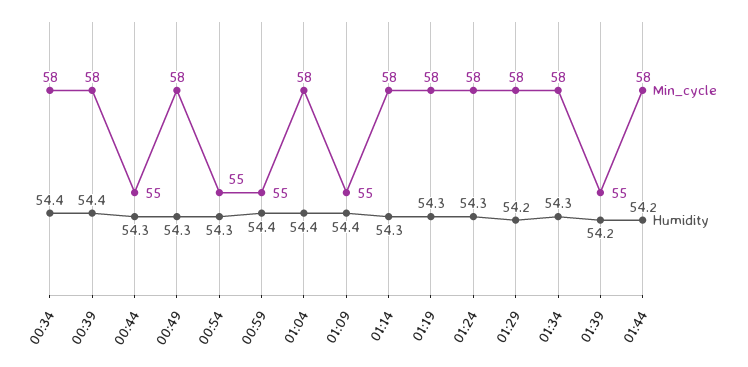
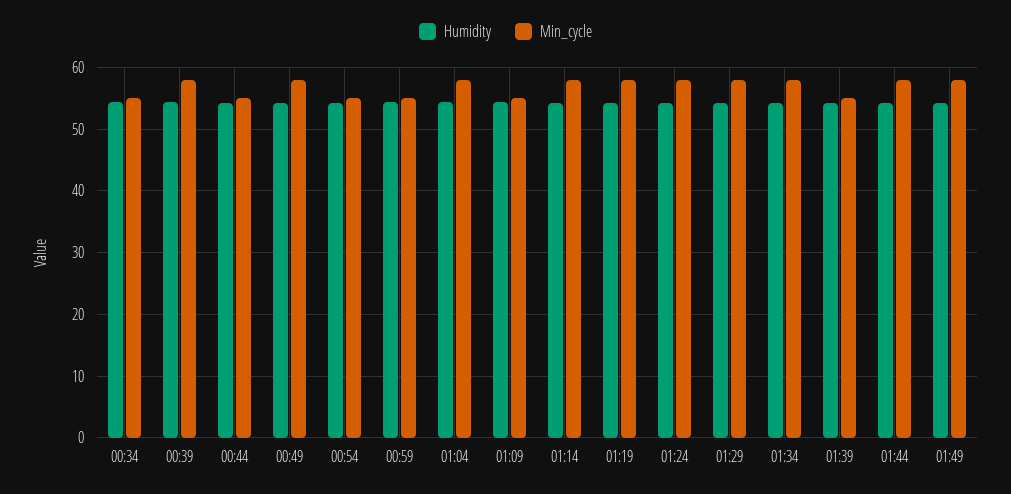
  {
    "Min_cycle": {
-     "00:34": 58,
+     "00:34": 55,
      "00:39": 58,
      "00:44": 55,
      "00:49": 58,
      "00:54": 55,
      "00:59": 55,
      "01:04": 58,
      "01:09": 55,
      "01:14": 58,
      "01:19": 58,
      "01:24": 58,
      "01:29": 58,
      "01:34": 58,
      "01:39": 55,
-     "01:44": 58
+     "01:44": 58,
+     "01:49": 58
    },
    "Humidity": {
      "00:34": 54.4,
      "00:39": 54.4,
      "00:44": 54.3,
      "00:49": 54.3,
      "00:54": 54.3,
      "00:59": 54.4,
      "01:04": 54.4,
      "01:09": 54.4,
      "01:14": 54.3,
      "01:19": 54.3,
      "01:24": 54.3,
      "01:29": 54.2,
      "01:34": 54.3,
      "01:39": 54.2,
-     "01:44": 54.2
+     "01:44": 54.2,
+     "01:49": 54
    }
  }

